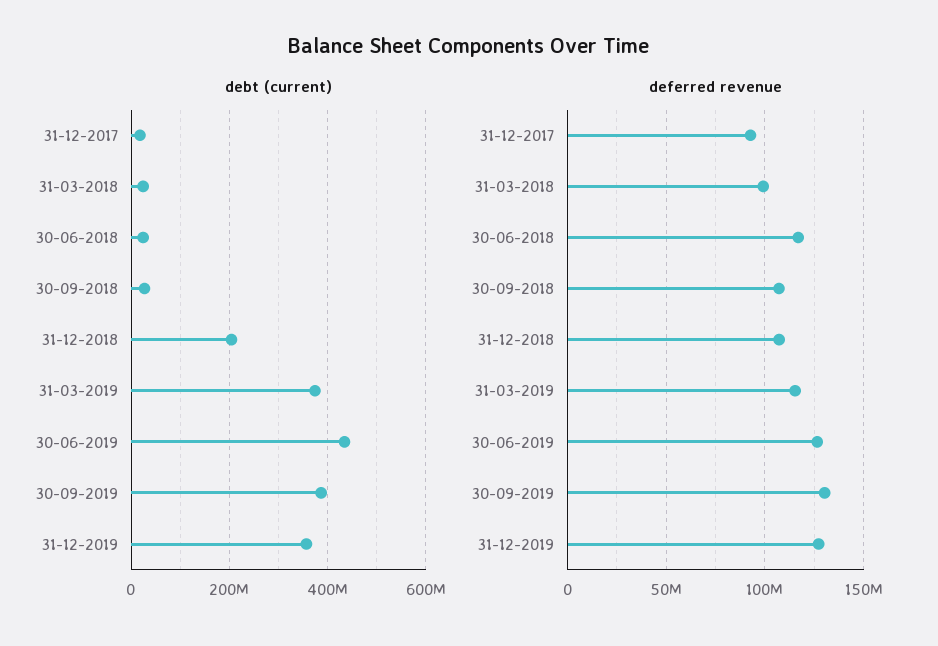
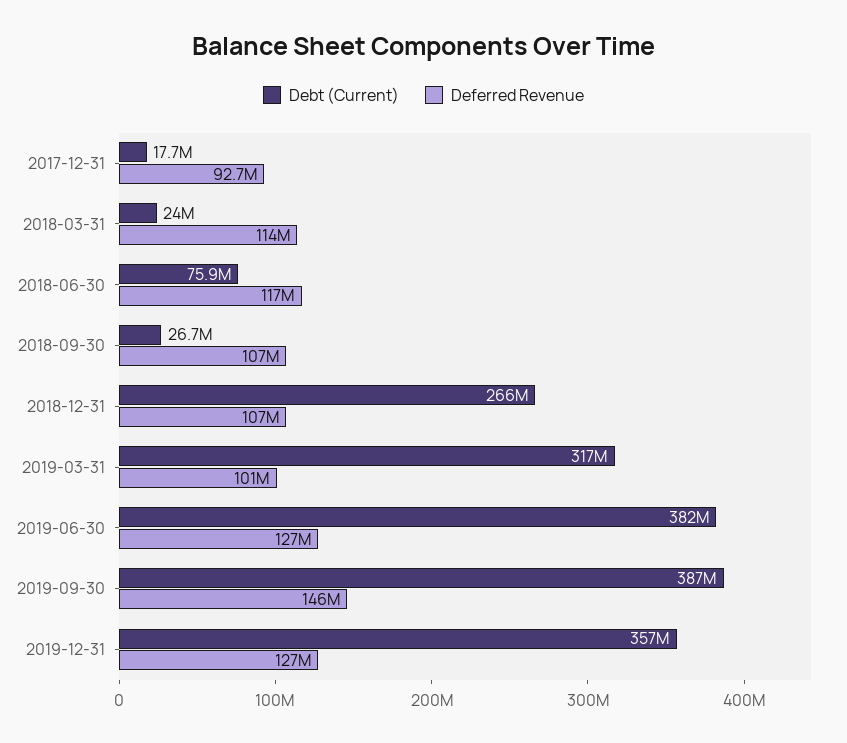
  {
    "debt (current)": {
      "31-12-2017": 17700000,
      "31-03-2018": 24000000,
-     "30-06-2018": 20000000,
+     "30-06-2018": 75900000,
      "30-09-2018": 26700000,
-     "31-12-2018": 200000000,
+     "31-12-2018": 266000000,
-     "31-03-2019": 380000000,
+     "31-03-2019": 317000000,
-     "30-06-2019": 440000000,
+     "30-06-2019": 382000000,
      "30-09-2019": 387000000,
      "31-12-2019": 357000000
    },
    "deferred revenue": {
      "31-12-2017": 92700000,
-     "31-03-2018": 100000000,
+     "31-03-2018": 114000000,
      "30-06-2018": 117000000,
      "30-09-2018": 107000000,
      "31-12-2018": 107000000,
-     "31-03-2019": 115000000,
+     "31-03-2019": 101000000,
      "30-06-2019": 127000000,
-     "30-09-2019": 130000000,
+     "30-09-2019": 146000000,
      "31-12-2019": 127000000
    }
  }

